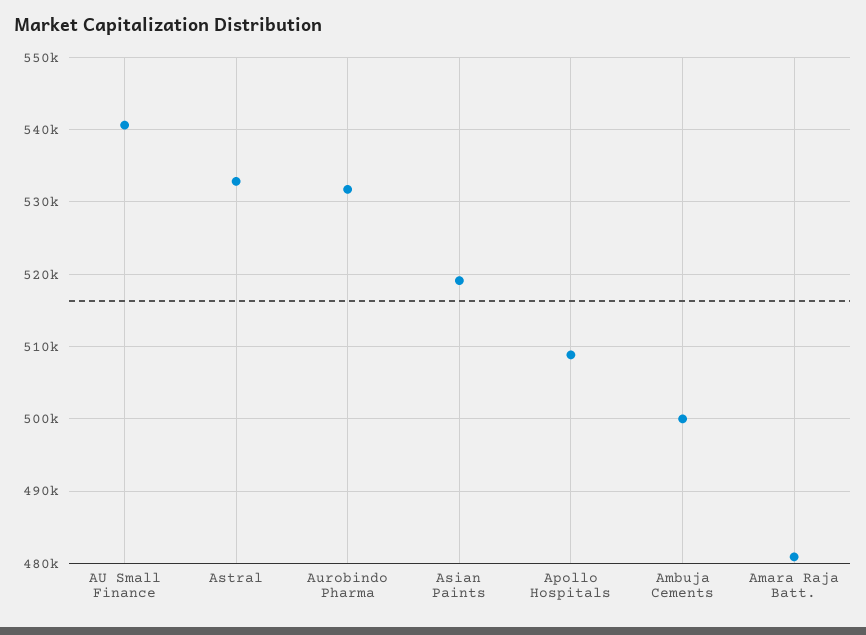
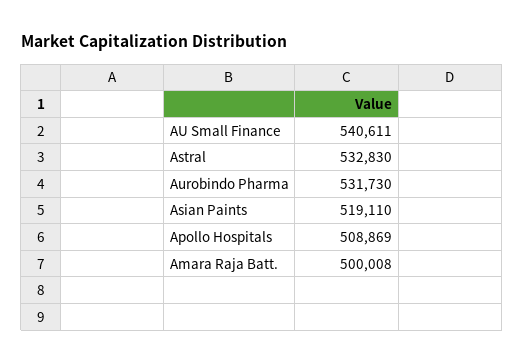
  {
    "AU Small Finance": 540611,
    "Astral": 532830,
    "Aurobindo Pharma": 531730,
    "Asian Paints": 519110,
    "Apollo Hospitals": 508869,
-   "Ambuja Cements": 500000,
-   "Amara Raja Batt.": 481000
+   "Amara Raja Batt.": 500008
  }

